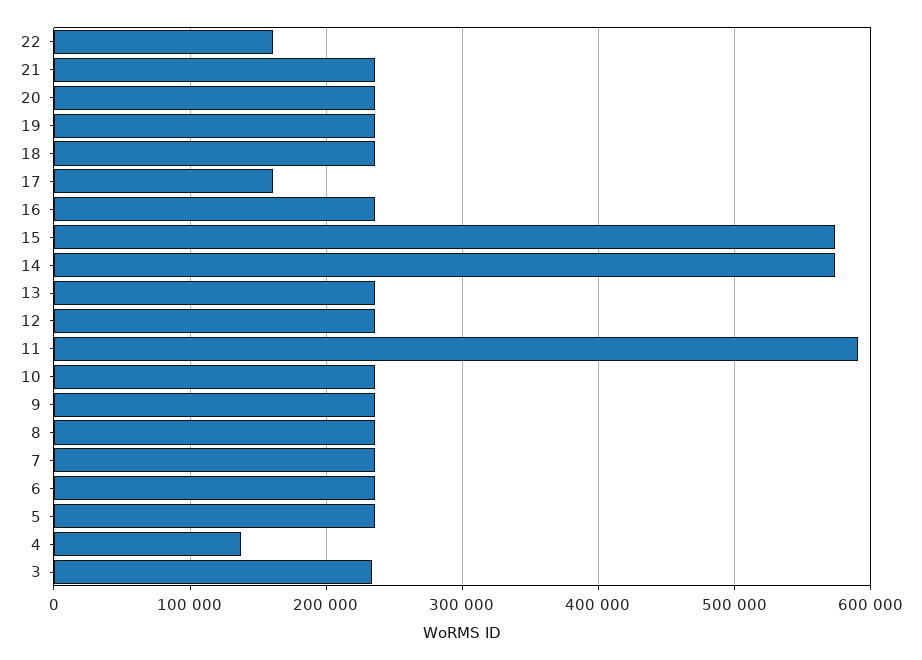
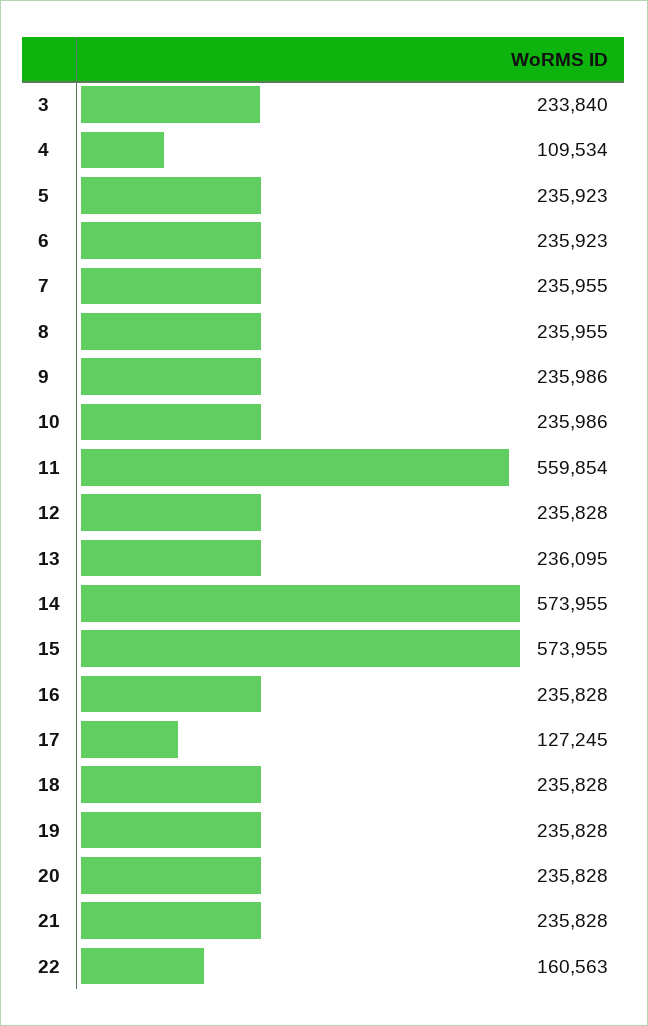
  {
    "22": 160563,
    "21": 235828,
    "20": 235828,
    "19": 235828,
    "18": 235828,
-   "17": 160000,
+   "17": 127245,
    "16": 235828,
    "15": 573955,
    "14": 573955,
    "13": 236095,
    "12": 235828,
-   "11": 590000,
+   "11": 559854,
    "10": 235986,
    "9": 235986,
    "8": 235955,
    "7": 235955,
    "6": 235923,
    "5": 235923,
-   "4": 140000,
+   "4": 109534,
    "3": 233840
  }

